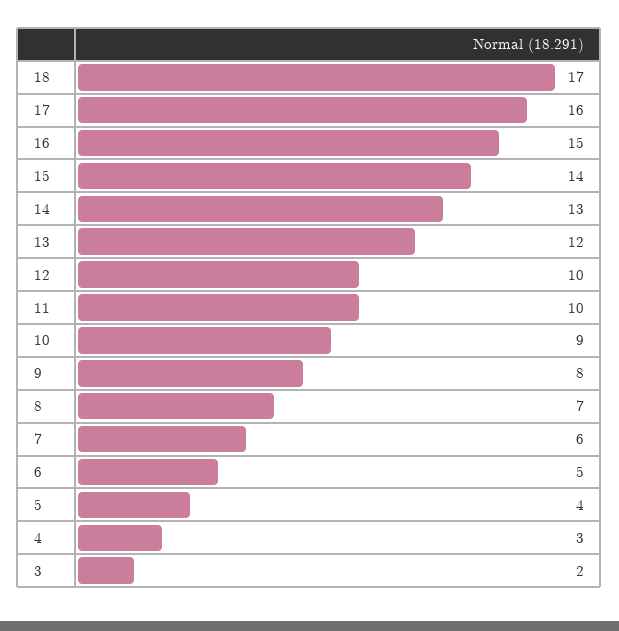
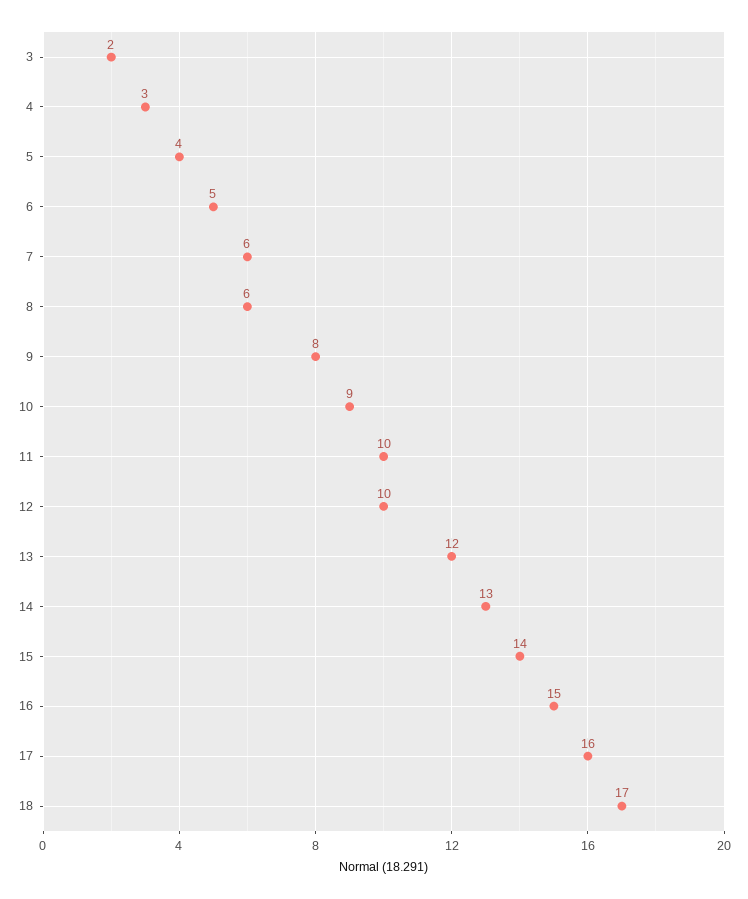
  {
    "18": 17,
    "17": 16,
    "16": 15,
    "15": 14,
    "14": 13,
    "13": 12,
    "12": 10,
    "11": 10,
    "10": 9,
    "9": 8,
-   "8": 7,
+   "8": 6,
    "7": 6,
    "6": 5,
    "5": 4,
    "4": 3,
    "3": 2
  }

